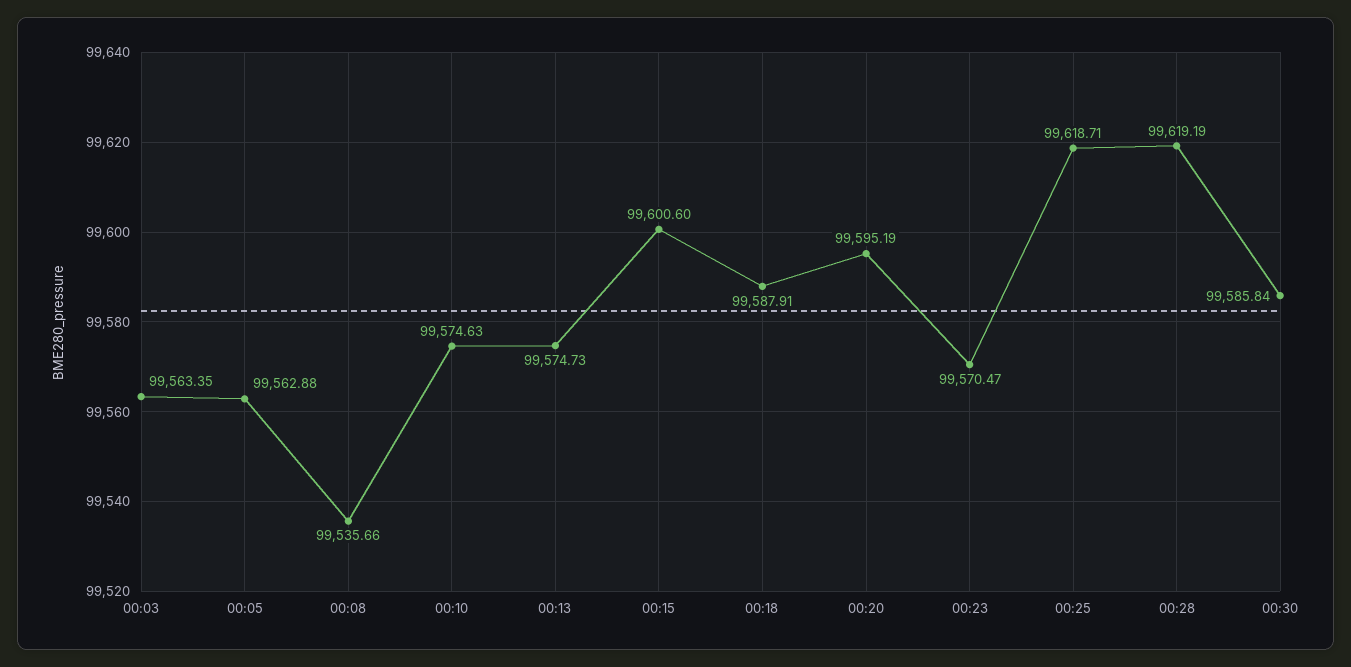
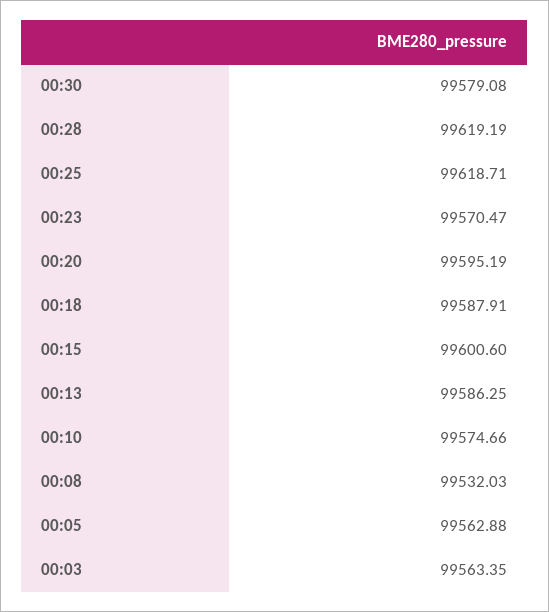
  {
    "00:03": 99563.35,
    "00:05": 99562.88,
-   "00:08": 99535.66,
+   "00:08": 99532.03,
-   "00:10": 99574.63,
+   "00:10": 99574.66,
-   "00:13": 99574.73,
+   "00:13": 99586.25,
    "00:15": 99600.6,
    "00:18": 99587.91,
    "00:20": 99595.19,
    "00:23": 99570.47,
    "00:25": 99618.71,
    "00:28": 99619.19,
-   "00:30": 99585.84
+   "00:30": 99579.08
  }

